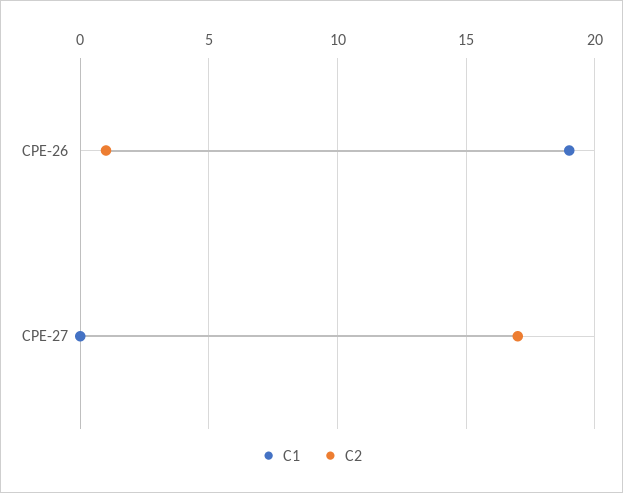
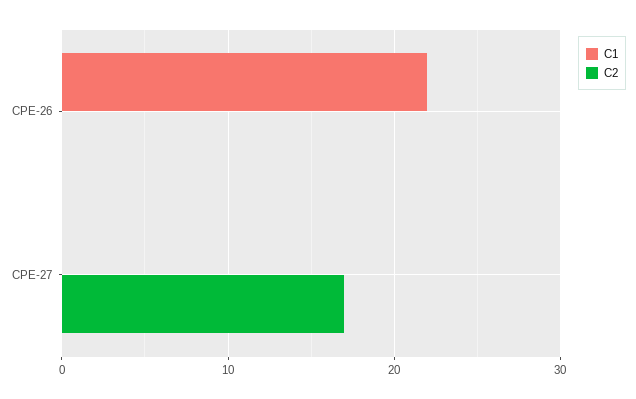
  {
    "C1": {
-     "CPE-26": 19,
+     "CPE-26": 22,
      "CPE-27": 0
    },
    "C2": {
-     "CPE-26": 1,
+     "CPE-26": 0,
      "CPE-27": 17
    }
  }

